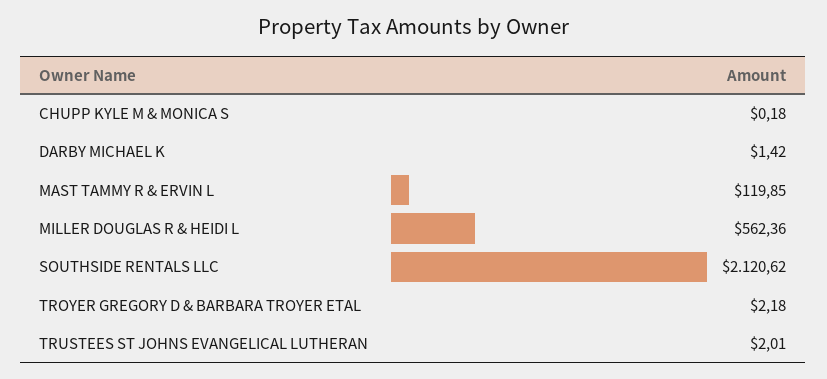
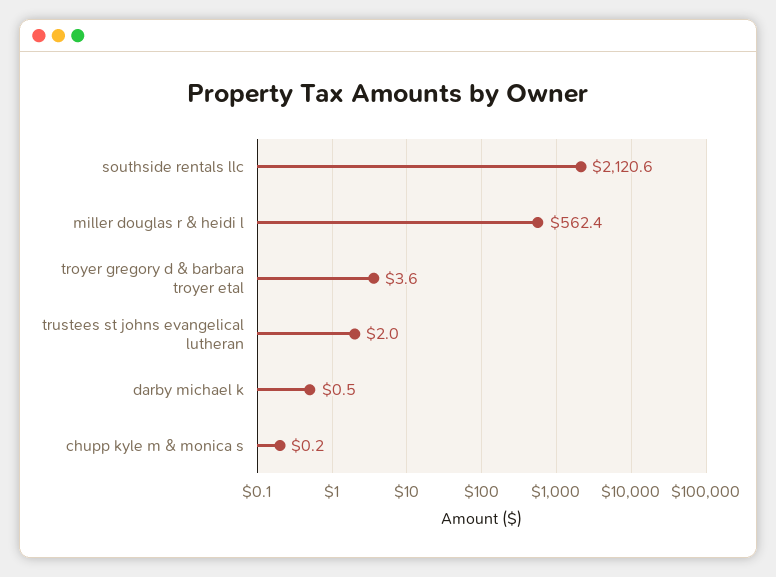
  {
    "CHUPP KYLE M & MONICA S": 0.18,
-   "DARBY MICHAEL K": 1.42,
+   "DARBY MICHAEL K": 0.5,
-   "MAST TAMMY R & ERVIN L": 119.85,
    "MILLER DOUGLAS R & HEIDI L": 562.36,
    "SOUTHSIDE RENTALS LLC": 2120.62,
-   "TROYER GREGORY D & BARBARA TROYER ETAL": 2.18,
+   "TROYER GREGORY D & BARBARA TROYER ETAL": 3.6,
    "TRUSTEES ST JOHNS EVANGELICAL LUTHERAN": 2.01
  }

